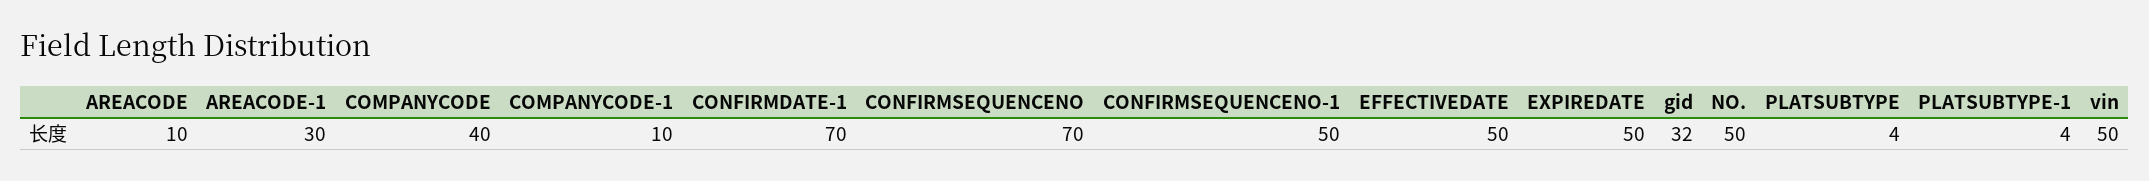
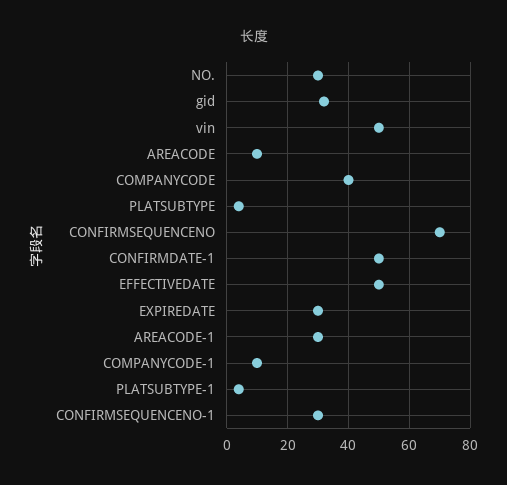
  {
    "AREACODE": 10,
    "AREACODE-1": 30,
    "COMPANYCODE": 40,
    "COMPANYCODE-1": 10,
-   "CONFIRMDATE-1": 70,
+   "CONFIRMDATE-1": 50,
    "CONFIRMSEQUENCENO": 70,
-   "CONFIRMSEQUENCENO-1": 50,
+   "CONFIRMSEQUENCENO-1": 30,
    "EFFECTIVEDATE": 50,
-   "EXPIREDATE": 50,
+   "EXPIREDATE": 30,
    "gid": 32,
-   "NO.": 50,
+   "NO.": 30,
    "PLATSUBTYPE": 4,
    "PLATSUBTYPE-1": 4,
    "vin": 50
  }

